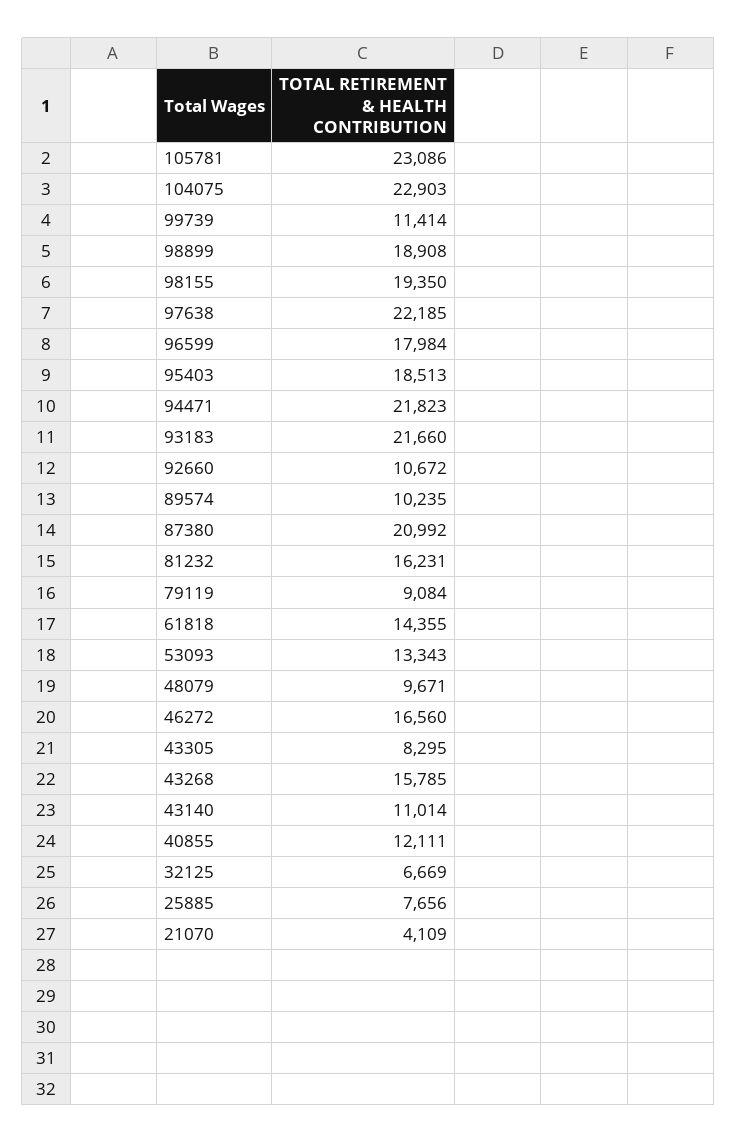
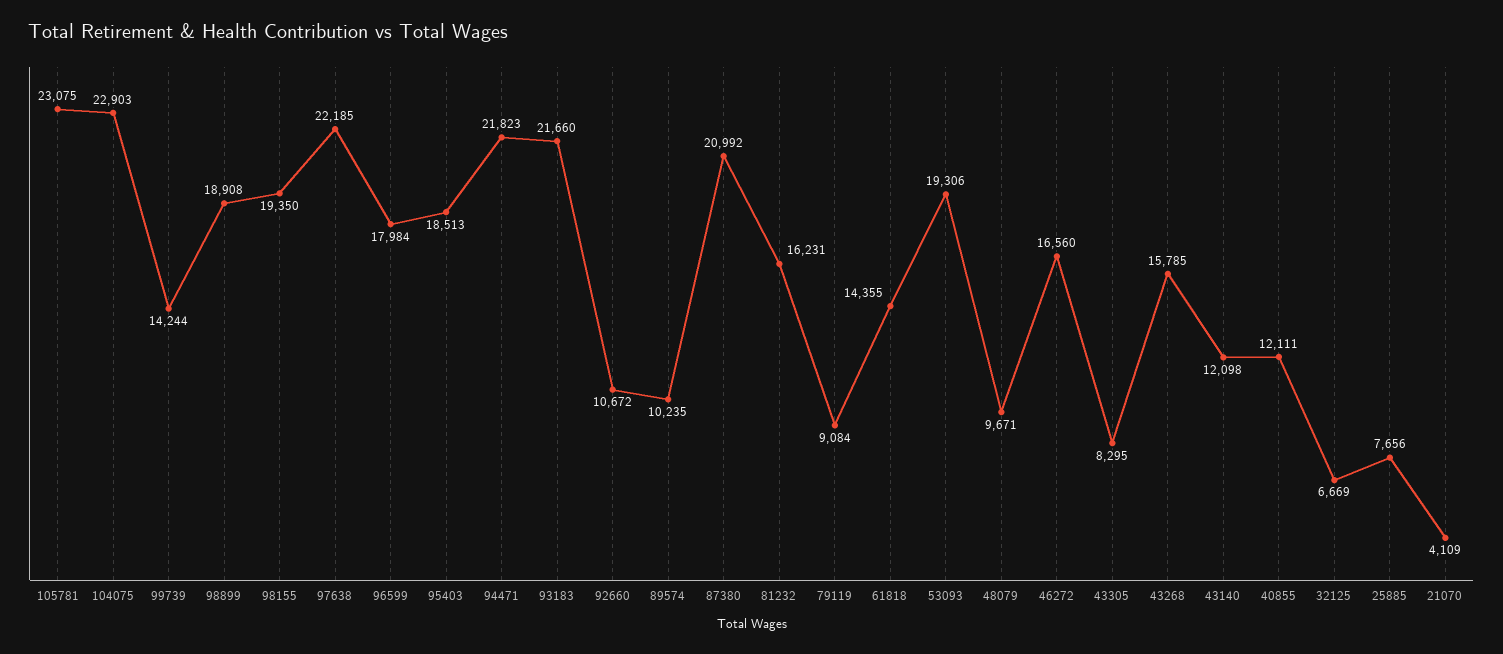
  {
-   "105781": 23086,
+   "105781": 23075,
    "104075": 22903,
-   "99739": 11414,
+   "99739": 14244,
    "98899": 18908,
    "98155": 19350,
    "97638": 22185,
    "96599": 17984,
    "95403": 18513,
    "94471": 21823,
    "93183": 21660,
    "92660": 10672,
    "89574": 10235,
    "87380": 20992,
    "81232": 16231,
    "79119": 9084,
    "61818": 14355,
-   "53093": 13343,
+   "53093": 19306,
    "48079": 9671,
    "46272": 16560,
    "43305": 8295,
    "43268": 15785,
-   "43140": 11014,
+   "43140": 12098,
    "40855": 12111,
    "32125": 6669,
    "25885": 7656,
    "21070": 4109
  }

